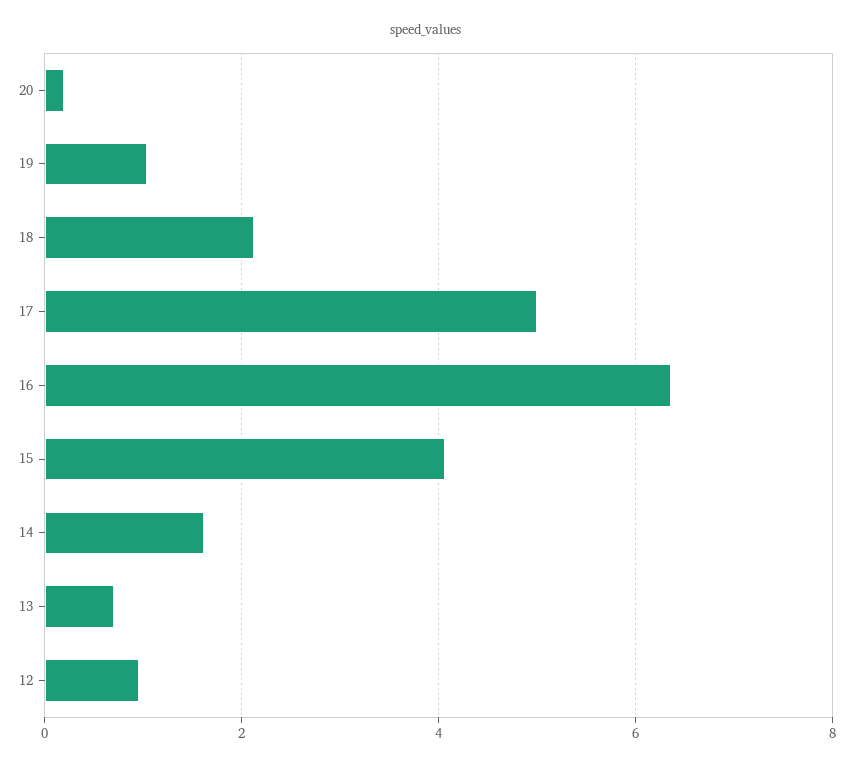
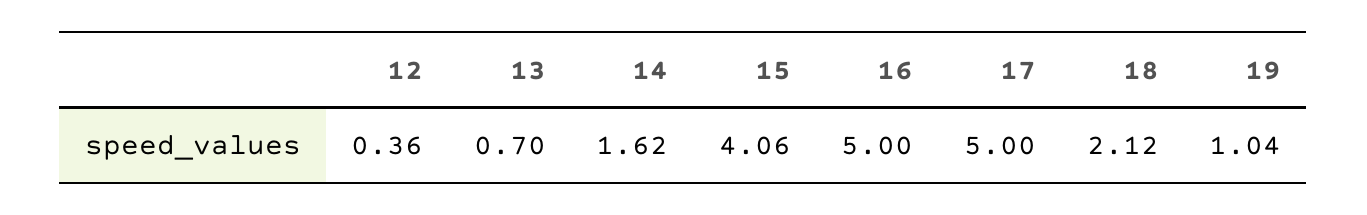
  {
-   "20": 0.2,
    "19": 1.04,
    "18": 2.12,
    "17": 5,
-   "16": 6.4,
+   "16": 5,
    "15": 4.06,
    "14": 1.62,
    "13": 0.7,
-   "12": 1
+   "12": 0.36
  }

